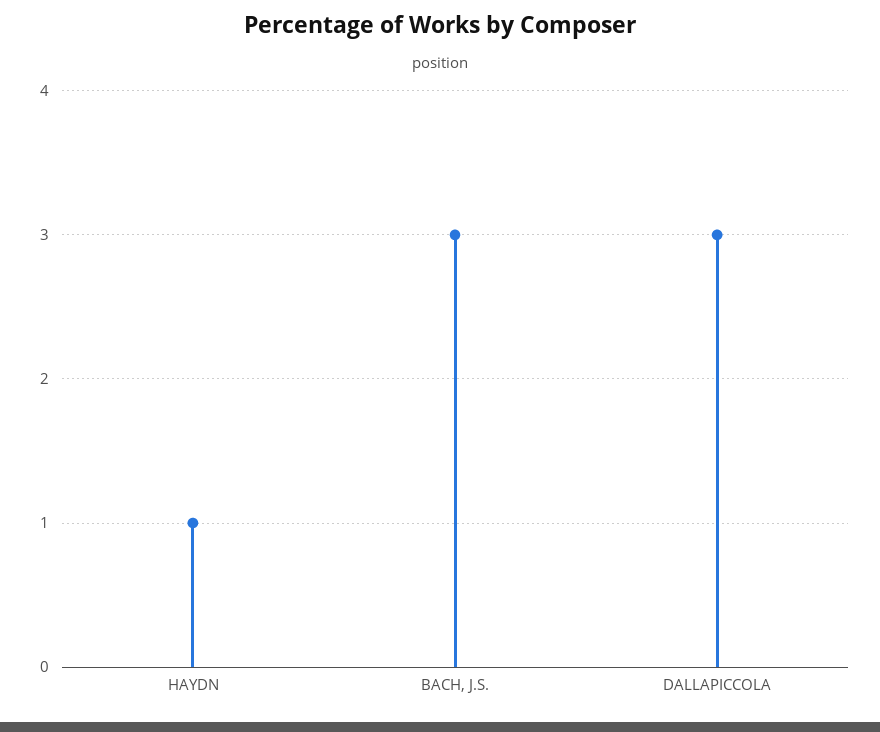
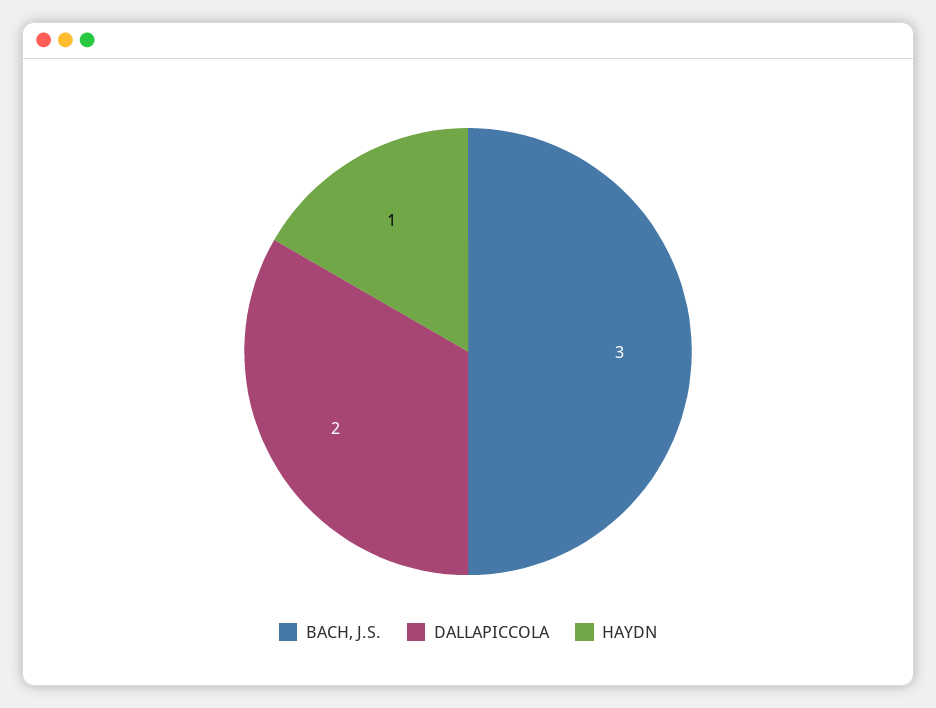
  {
    "HAYDN": 1,
    "BACH, J.S.": 3,
-   "DALLAPICCOLA": 3
+   "DALLAPICCOLA": 2
  }

